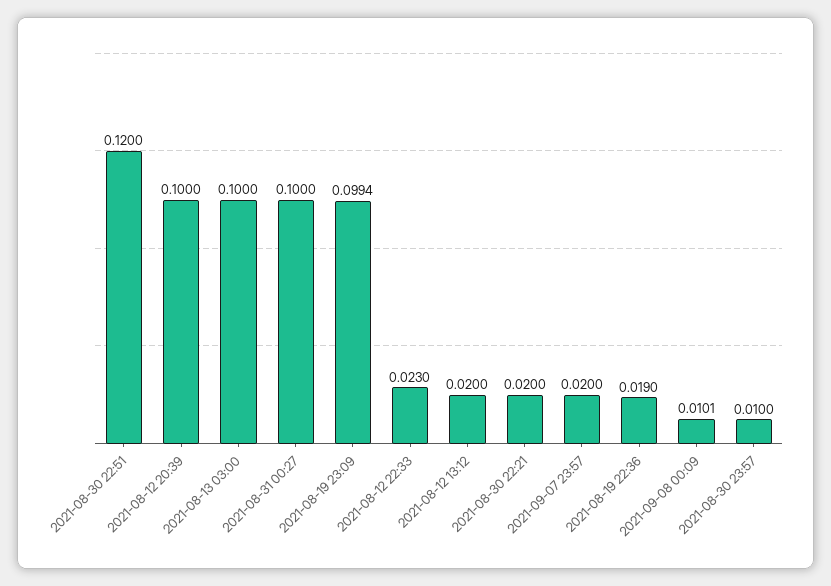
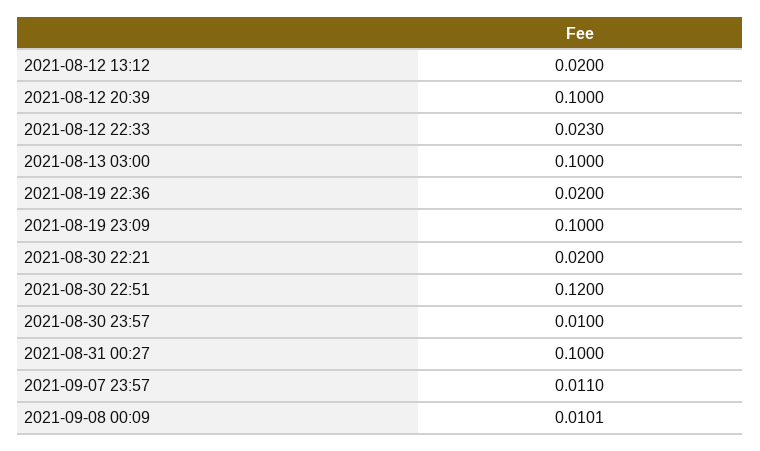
  {
    "2021-08-30 22:51": 0.12,
    "2021-08-12 20:39": 0.1,
    "2021-08-13 03:00": 0.1,
    "2021-08-31 00:27": 0.1,
-   "2021-08-19 23:09": 0.0994,
+   "2021-08-19 23:09": 0.1,
    "2021-08-12 22:33": 0.023,
    "2021-08-12 13:12": 0.02,
    "2021-08-30 22:21": 0.02,
-   "2021-09-07 23:57": 0.02,
+   "2021-09-07 23:57": 0.011,
-   "2021-08-19 22:36": 0.019,
+   "2021-08-19 22:36": 0.02,
    "2021-09-08 00:09": 0.0101,
    "2021-08-30 23:57": 0.01
  }

